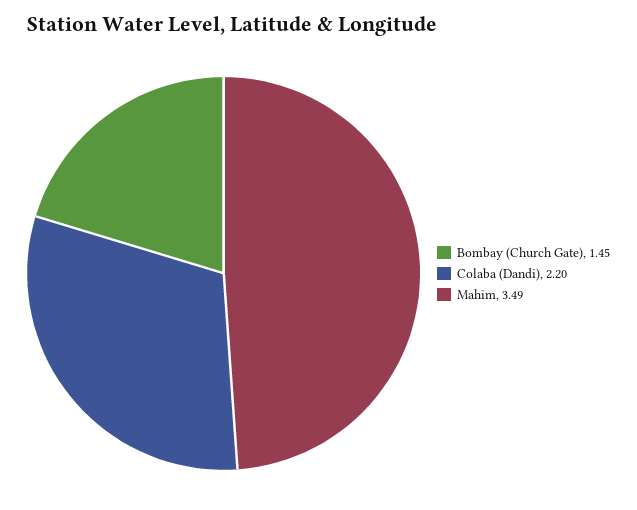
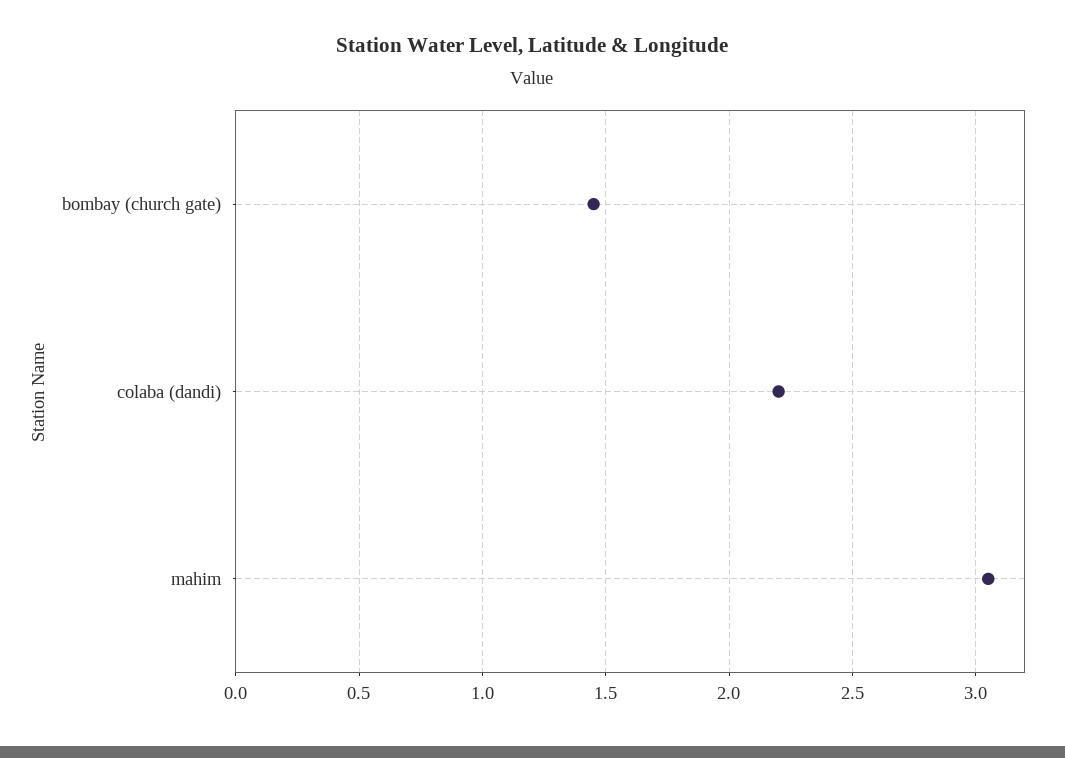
  {
    "Bombay (Church Gate)": 1.45,
    "Colaba (Dandi)": 2.2,
-   "Mahim": 3.49
+   "Mahim": 3.05
  }

